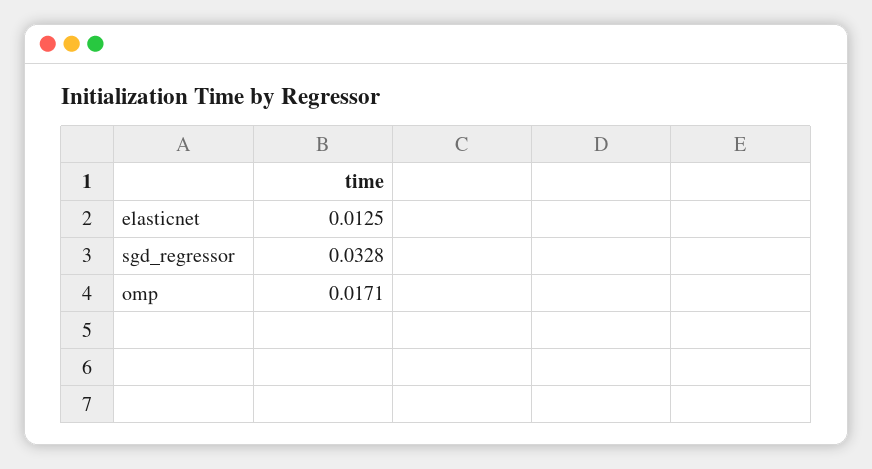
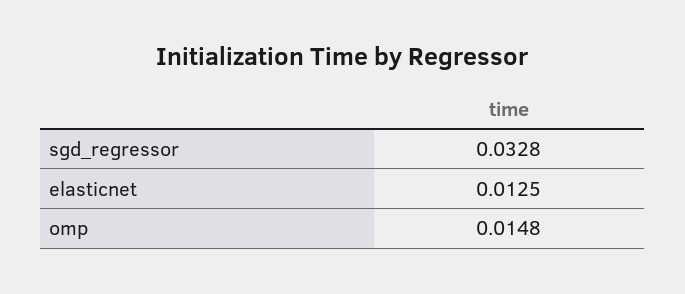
  {
    "elasticnet": 0.0125,
    "sgd_regressor": 0.0328,
-   "omp": 0.0171
+   "omp": 0.0148
  }

